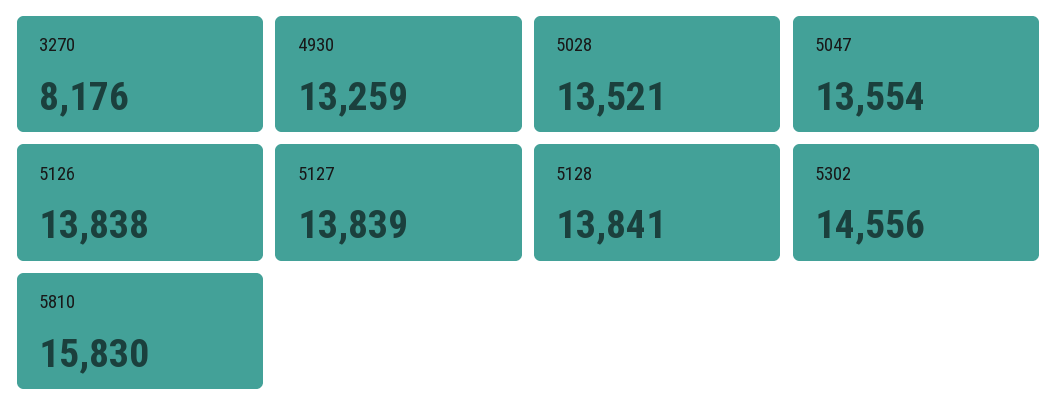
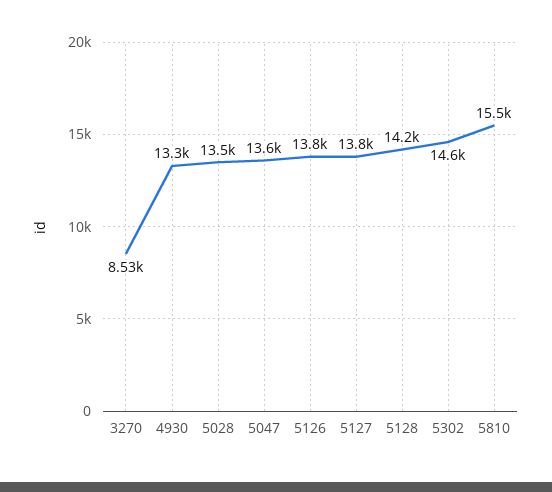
  {
-   "3270": 8176,
+   "3270": 8530,
    "4930": 13259,
    "5028": 13521,
    "5047": 13554,
    "5126": 13838,
    "5127": 13839,
-   "5128": 13841,
+   "5128": 14200,
    "5302": 14556,
-   "5810": 15830
+   "5810": 15500
  }

